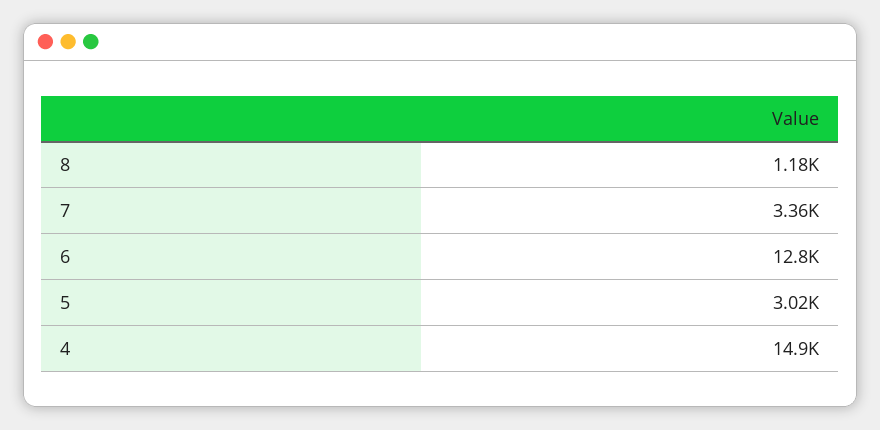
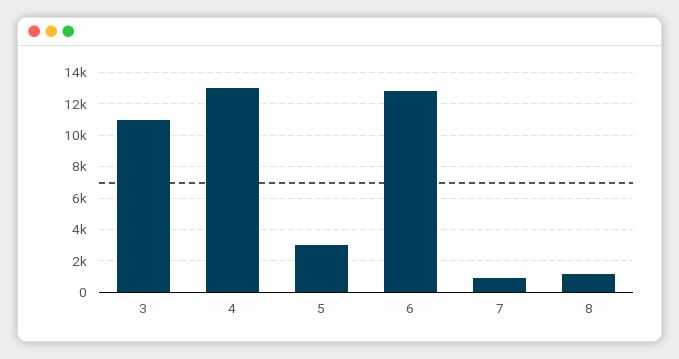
  {
    "8": 1180,
-   "7": 3360,
+   "7": 1000,
    "6": 12800,
    "5": 3020,
-   "4": 14900
+   "4": 13000,
+   "3": 11000
  }

